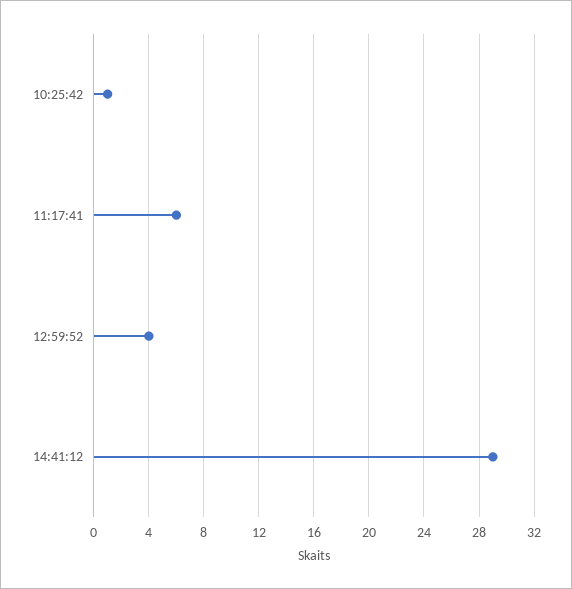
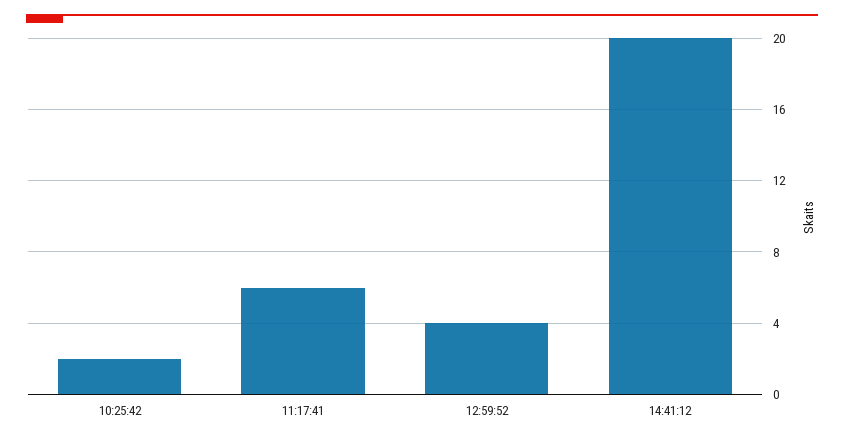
  {
-   "10:25:42": 1,
+   "10:25:42": 2,
    "11:17:41": 6,
    "12:59:52": 4,
-   "14:41:12": 29
+   "14:41:12": 20
  }

